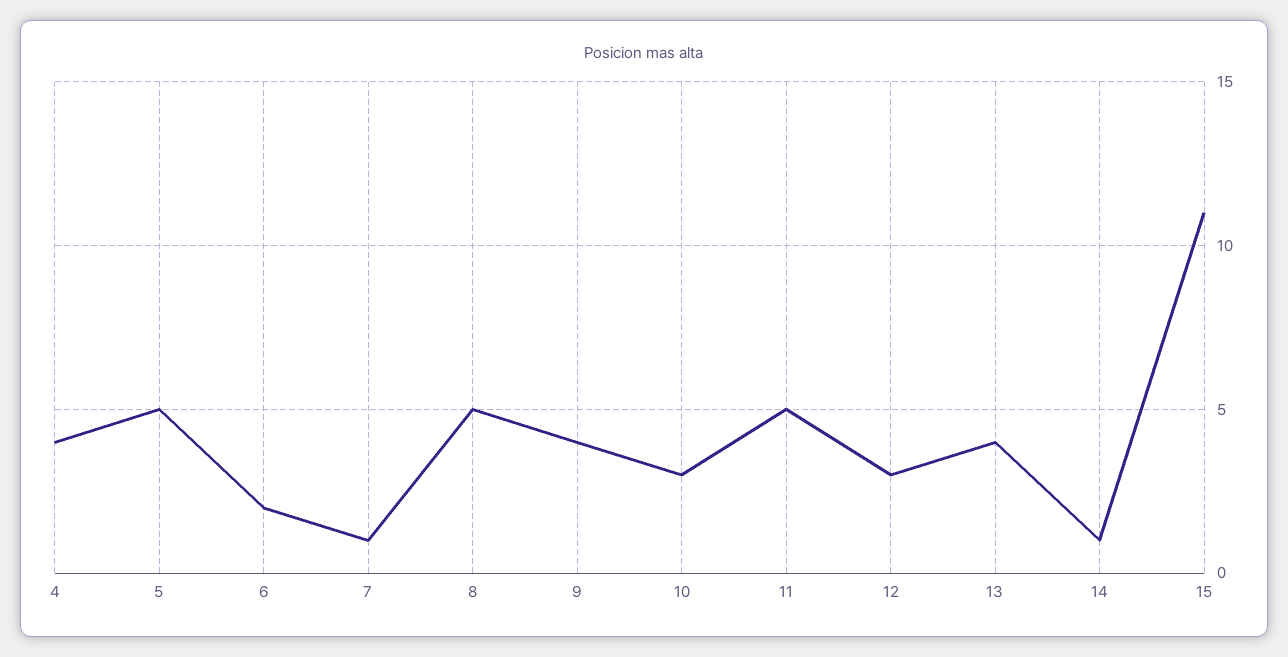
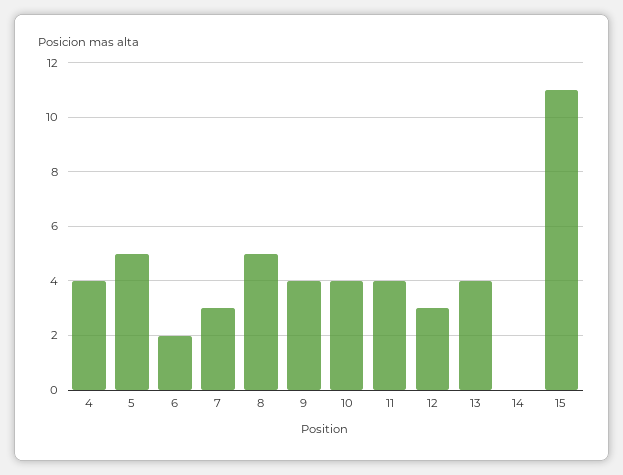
  {
    "4": 4,
    "5": 5,
    "6": 2,
-   "7": 1,
+   "7": 3,
    "8": 5,
    "9": 4,
-   "10": 3,
+   "10": 4,
-   "11": 5,
+   "11": 4,
    "12": 3,
    "13": 4,
-   "14": 1,
+   "14": 0,
    "15": 11
  }

